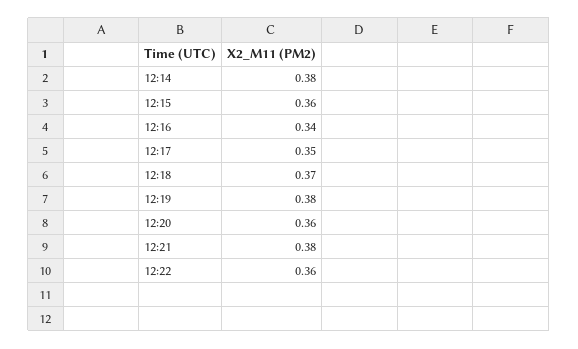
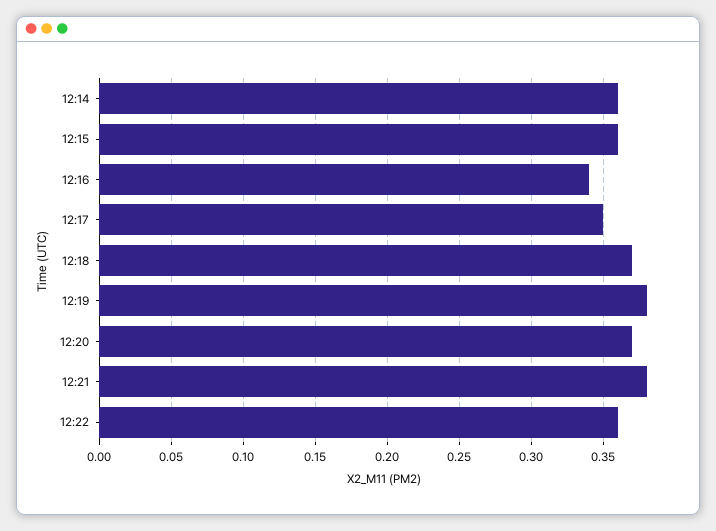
  {
-   "12:14": 0.38,
+   "12:14": 0.36,
    "12:15": 0.36,
    "12:16": 0.34,
    "12:17": 0.35,
    "12:18": 0.37,
    "12:19": 0.38,
-   "12:20": 0.36,
+   "12:20": 0.37,
    "12:21": 0.38,
    "12:22": 0.36
  }

